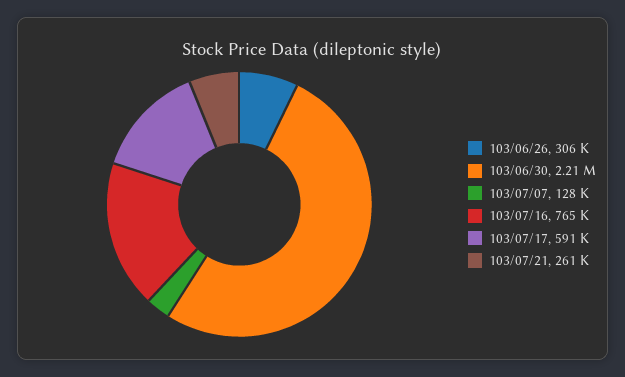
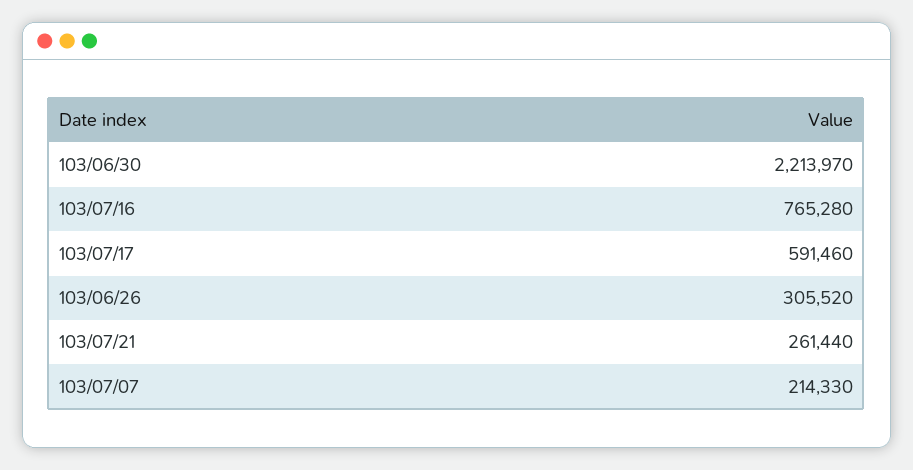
  {
    "103/06/26": 305520,
    "103/06/30": 2213970,
-   "103/07/07": 128000,
+   "103/07/07": 214330,
    "103/07/16": 765280,
    "103/07/17": 591460,
    "103/07/21": 261440
  }

